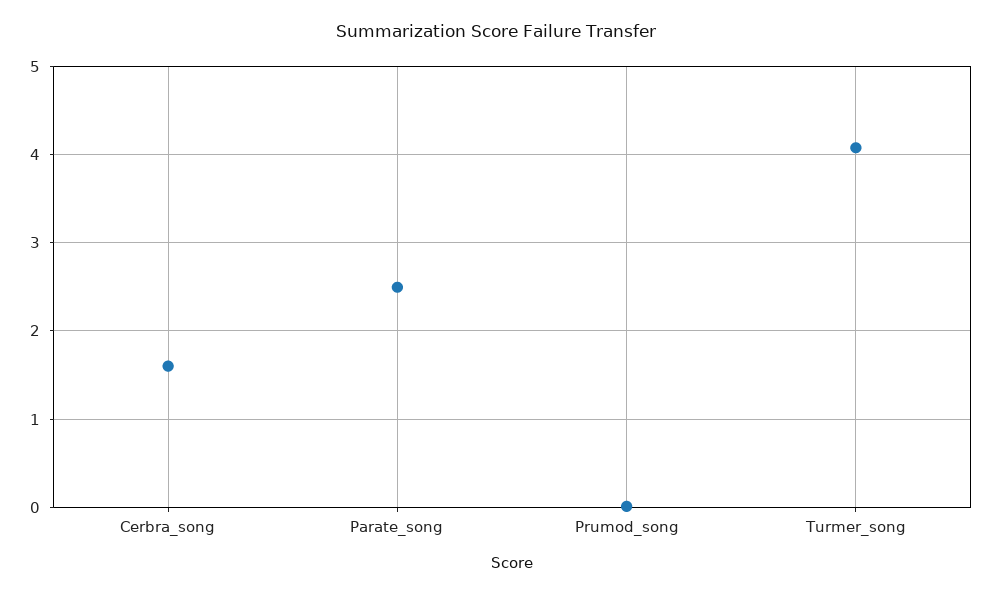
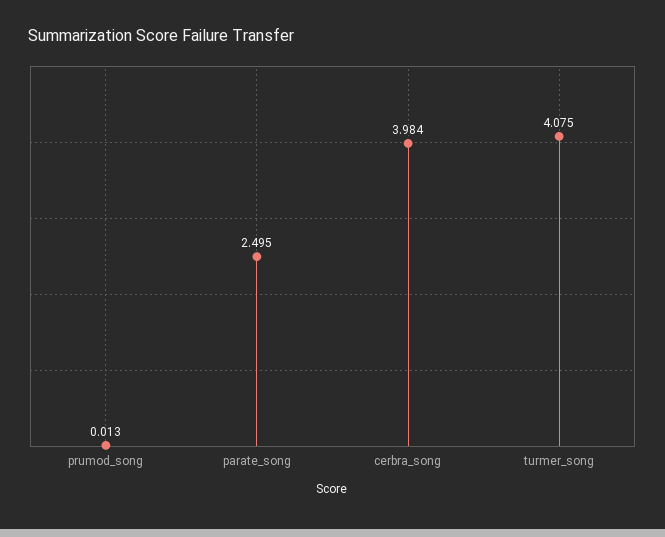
  {
-   "Cerbra_song": 1.6,
+   "Cerbra_song": 3.984,
    "Parate_song": 2.495,
    "Prumod_song": 0.013,
    "Turmer_song": 4.075
  }

